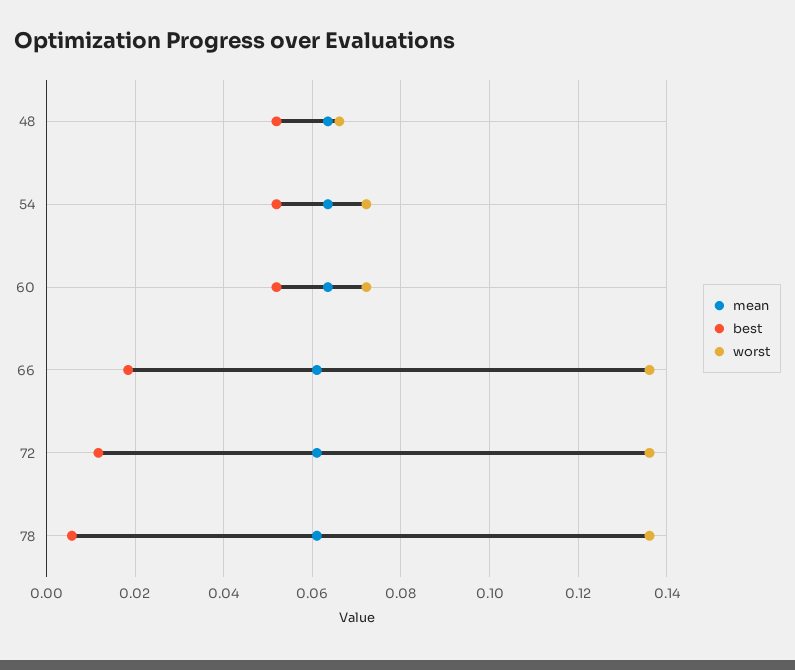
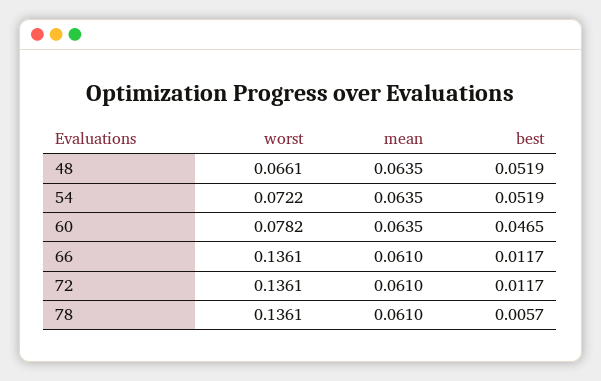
  {
    "mean": {
      "48": 0.0635,
      "54": 0.0635,
      "60": 0.0635,
      "66": 0.061,
      "72": 0.061,
      "78": 0.061
    },
    "best": {
      "48": 0.0519,
      "54": 0.0519,
-     "60": 0.052,
+     "60": 0.0465,
-     "66": 0.018,
+     "66": 0.0117,
      "72": 0.0117,
      "78": 0.0057
    },
    "worst": {
      "48": 0.0661,
      "54": 0.0722,
-     "60": 0.072,
+     "60": 0.0782,
      "66": 0.1361,
      "72": 0.1361,
      "78": 0.1361
    }
  }

